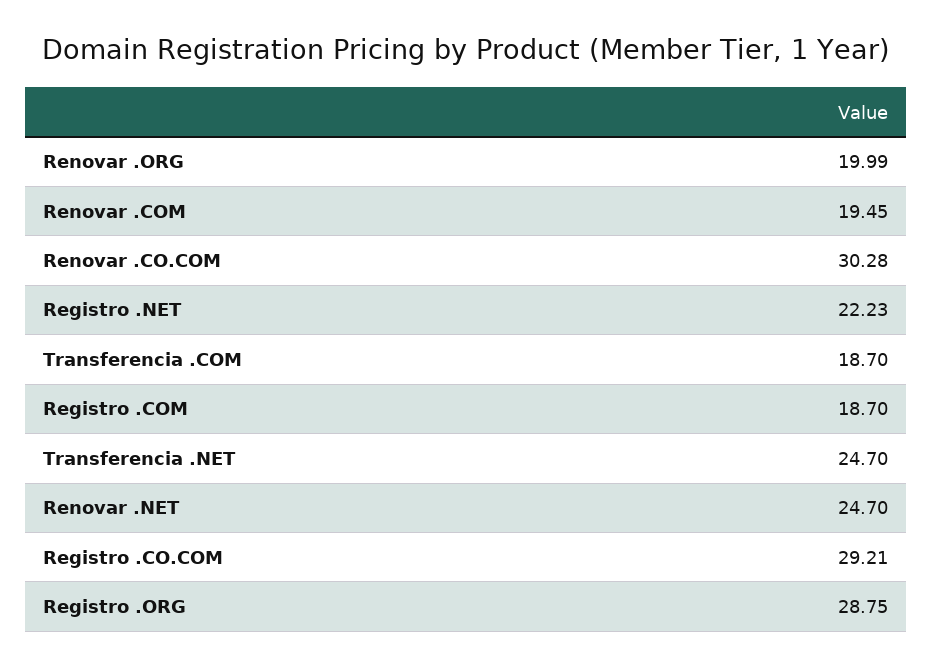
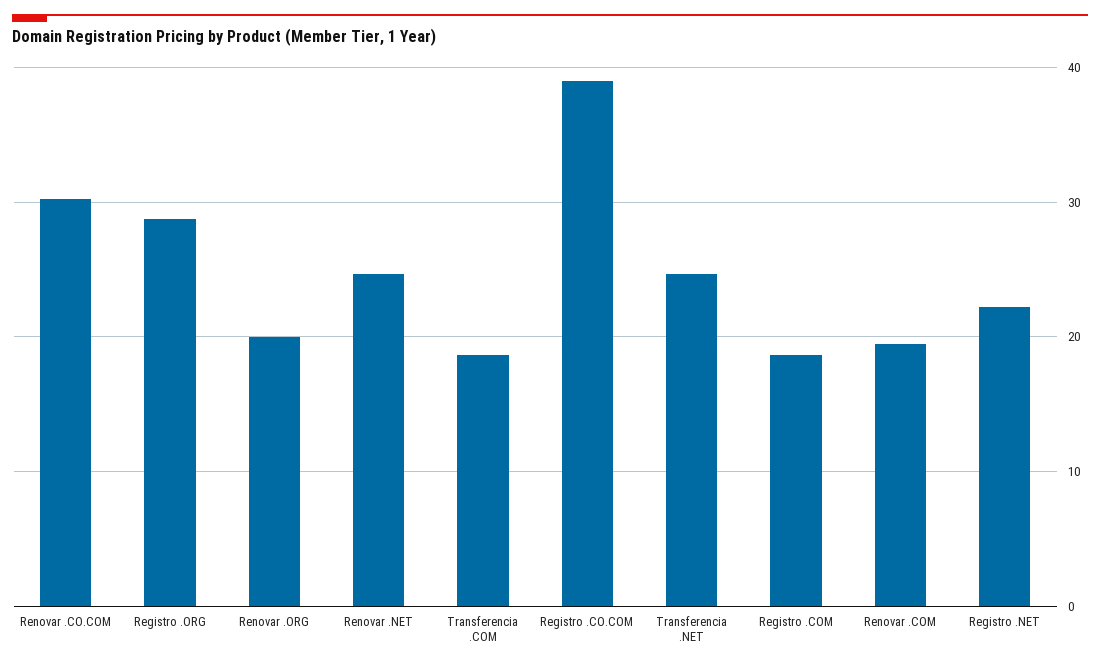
  {
    "Renovar .ORG": 19.99,
    "Renovar .COM": 19.45,
    "Renovar .CO.COM": 30.28,
    "Registro .NET": 22.23,
    "Transferencia .COM": 18.7,
    "Registro .COM": 18.7,
    "Transferencia .NET": 24.7,
    "Renovar .NET": 24.7,
-   "Registro .CO.COM": 29.21,
+   "Registro .CO.COM": 39,
    "Registro .ORG": 28.75
  }

